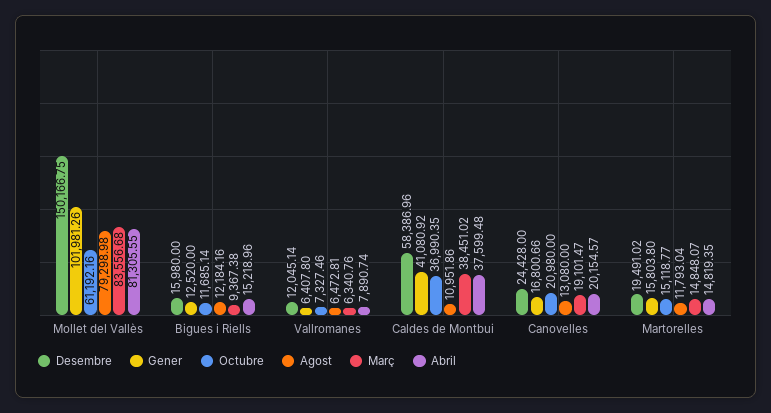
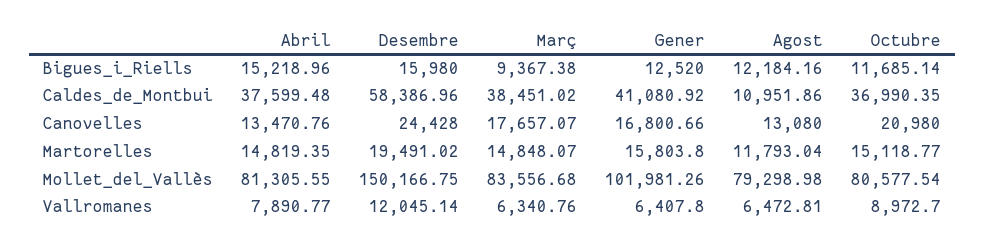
  {
    "Desembre": {
      "Mollet del Vallès": 150166.75,
      "Bigues i Riells": 15980,
      "Vallromanes": 12045.14,
      "Caldes de Montbui": 58386.96,
      "Canovelles": 24428,
      "Martorelles": 19491.02
    },
    "Gener": {
      "Mollet del Vallès": 101981.26,
      "Bigues i Riells": 12520,
      "Vallromanes": 6407.8,
      "Caldes de Montbui": 41080.92,
      "Canovelles": 16800.66,
      "Martorelles": 15803.8
    },
    "Octubre": {
-     "Mollet del Vallès": 61192.16,
+     "Mollet del Vallès": 80577.54,
      "Bigues i Riells": 11685.14,
-     "Vallromanes": 7327.46,
+     "Vallromanes": 8972.7,
      "Caldes de Montbui": 36990.35,
      "Canovelles": 20980,
      "Martorelles": 15118.77
    },
    "Agost": {
      "Mollet del Vallès": 79298.98,
      "Bigues i Riells": 12184.16,
      "Vallromanes": 6472.81,
      "Caldes de Montbui": 10951.86,
      "Canovelles": 13080,
      "Martorelles": 11793.04
    },
    "Març": {
      "Mollet del Vallès": 83556.68,
      "Bigues i Riells": 9367.38,
      "Vallromanes": 6340.76,
      "Caldes de Montbui": 38451.02,
-     "Canovelles": 19101.47,
+     "Canovelles": 17657.07,
      "Martorelles": 14848.07
    },
    "Abril": {
      "Mollet del Vallès": 81305.55,
      "Bigues i Riells": 15218.96,
-     "Vallromanes": 7890.74,
+     "Vallromanes": 7890.77,
      "Caldes de Montbui": 37599.48,
-     "Canovelles": 20154.57,
+     "Canovelles": 13470.76,
      "Martorelles": 14819.35
    }
  }

